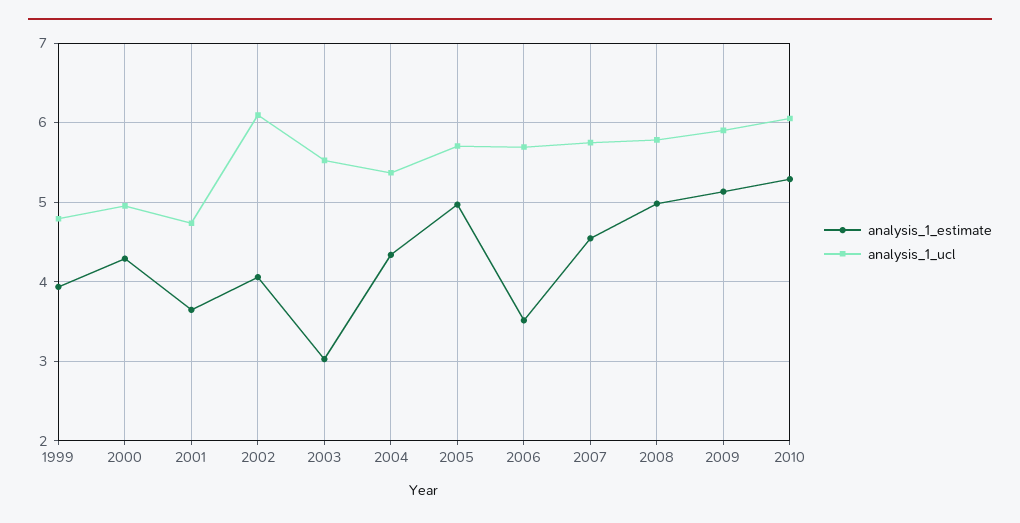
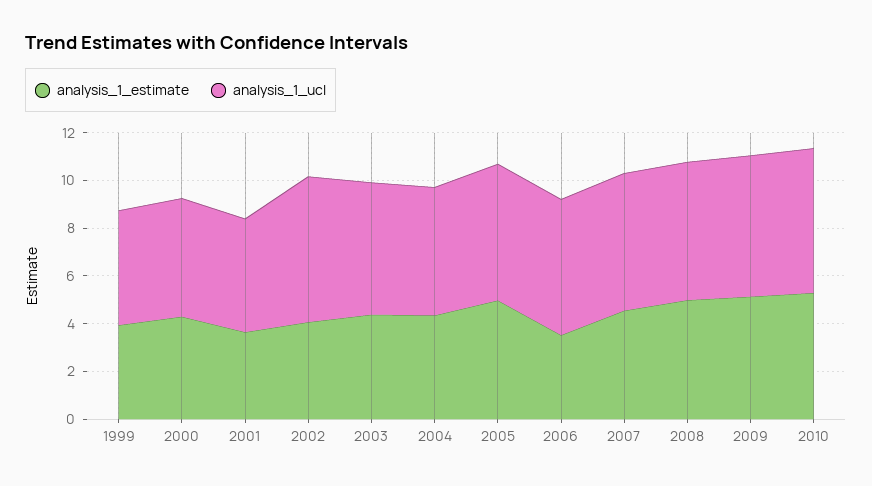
  {
    "analysis_1_estimate": {
      "1999": 3.9,
      "2000": 4.3,
      "2001": 3.6,
      "2002": 4.1,
-     "2003": 3,
+     "2003": 4.5,
      "2004": 4.3,
      "2005": 5,
      "2006": 3.5,
      "2007": 4.5,
      "2008": 5,
      "2009": 5.1,
      "2010": 5.3
    },
    "analysis_1_ucl": {
      "1999": 4.8,
      "2000": 5,
      "2001": 4.7,
      "2002": 6.1,
      "2003": 5.5,
      "2004": 5.4,
      "2005": 5.7,
      "2006": 5.7,
      "2007": 5.7,
      "2008": 5.8,
      "2009": 5.9,
      "2010": 6.1
    }
  }

